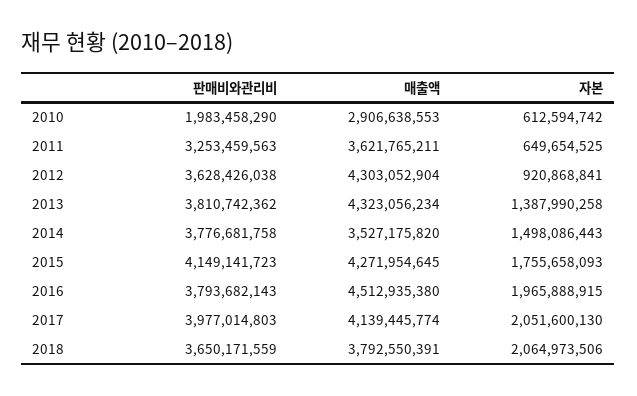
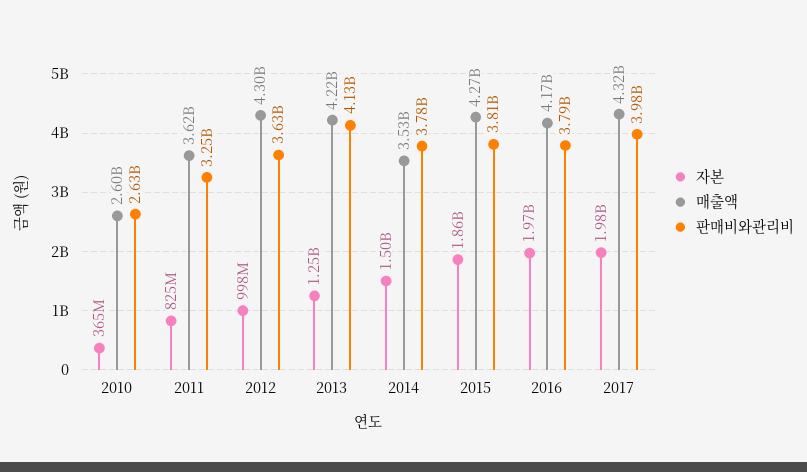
  {
    "판매비와관리비": {
-     "2010": 1983458290,
+     "2010": 2630000000,
      "2011": 3253459563,
      "2012": 3628426038,
-     "2013": 3810742362,
+     "2013": 4130000000,
      "2014": 3776681758,
-     "2015": 4149141723,
+     "2015": 3810000000,
      "2016": 3793682143,
-     "2017": 3977014803,
+     "2017": 3977014803
-     "2018": 3650171559
    },
    "매출액": {
-     "2010": 2906638553,
+     "2010": 2600000000,
      "2011": 3621765211,
      "2012": 4303052904,
-     "2013": 4323056234,
+     "2013": 4220000000,
      "2014": 3527175820,
      "2015": 4271954645,
-     "2016": 4512935380,
+     "2016": 4170000000,
-     "2017": 4139445774,
+     "2017": 4320000000
-     "2018": 3792550391
    },
    "자본": {
-     "2010": 612594742,
+     "2010": 365000000,
-     "2011": 649654525,
+     "2011": 825000000,
-     "2012": 920868841,
+     "2012": 998000000,
-     "2013": 1387990258,
+     "2013": 1250000000,
      "2014": 1498086443,
-     "2015": 1755658093,
+     "2015": 1860000000,
      "2016": 1965888915,
-     "2017": 2051600130,
+     "2017": 1980000000
-     "2018": 2064973506
    }
  }

